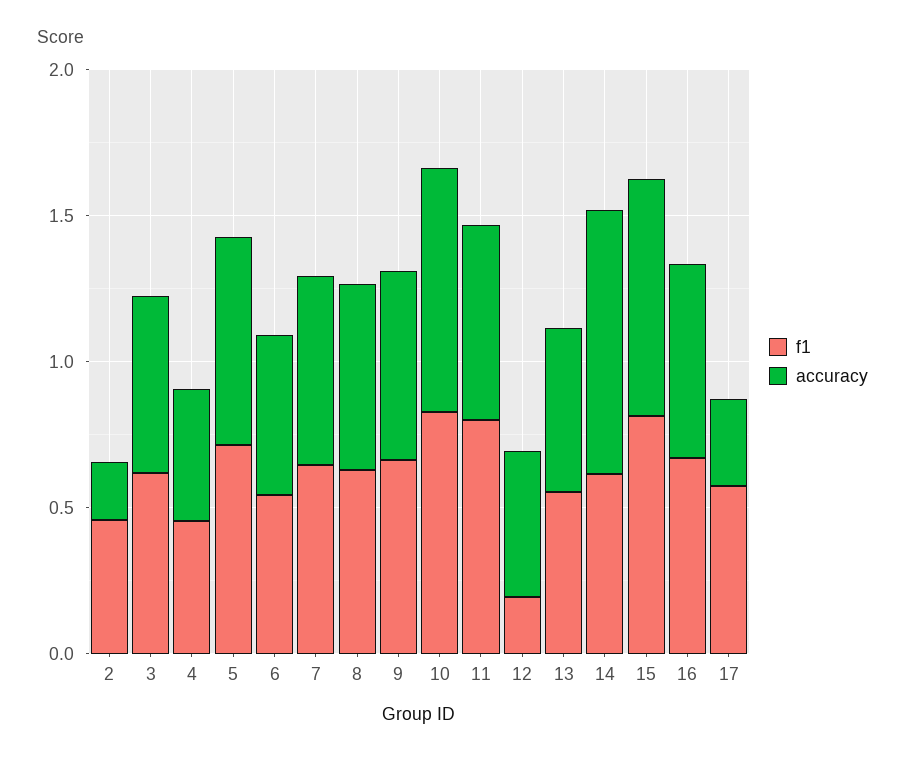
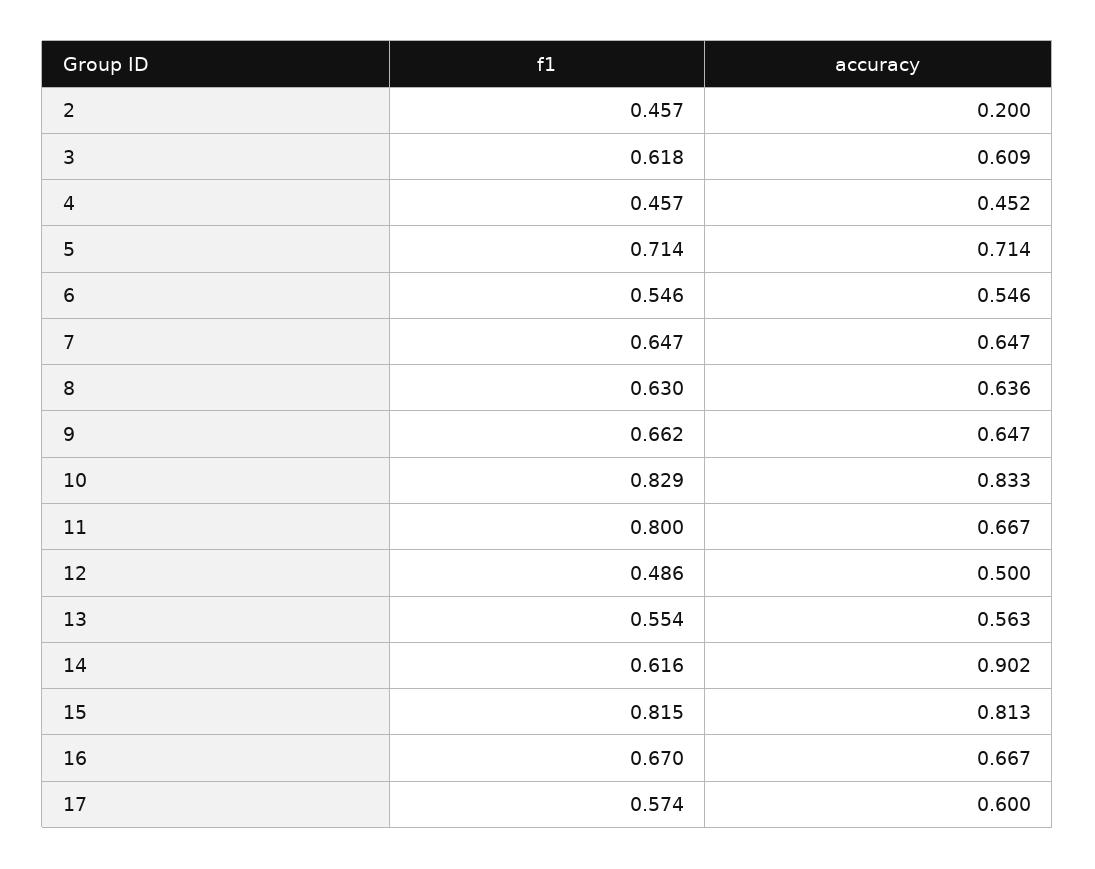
  {
    "f1": {
      "2": 0.457,
      "3": 0.618,
      "4": 0.457,
      "5": 0.714,
      "6": 0.546,
      "7": 0.647,
      "8": 0.63,
      "9": 0.662,
      "10": 0.829,
      "11": 0.8,
-     "12": 0.2,
+     "12": 0.486,
      "13": 0.554,
      "14": 0.616,
      "15": 0.815,
      "16": 0.67,
      "17": 0.574
    },
    "accuracy": {
      "2": 0.2,
      "3": 0.609,
      "4": 0.452,
      "5": 0.714,
      "6": 0.546,
      "7": 0.647,
      "8": 0.636,
      "9": 0.647,
      "10": 0.833,
      "11": 0.667,
      "12": 0.5,
      "13": 0.563,
      "14": 0.902,
      "15": 0.813,
      "16": 0.667,
-     "17": 0.3
+     "17": 0.6
    }
  }

